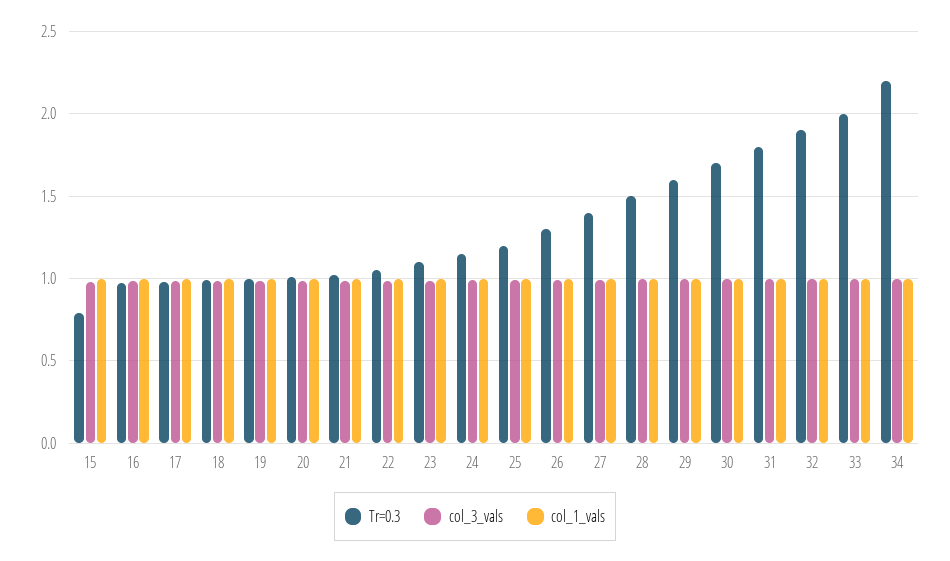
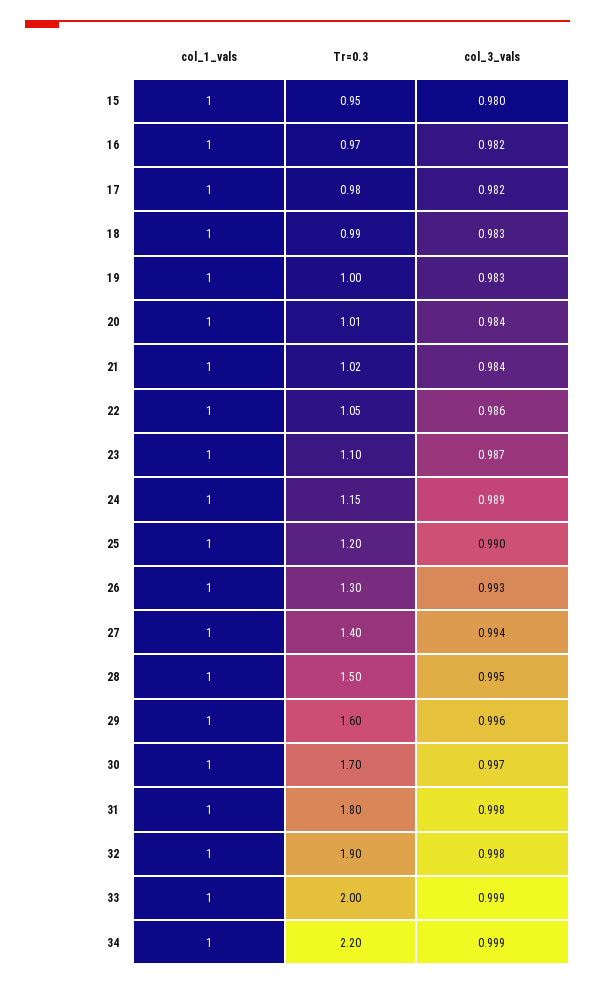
  {
    "Tr=0.3": {
-     "15": 0.8,
+     "15": 0.95,
      "16": 0.97,
      "17": 0.98,
      "18": 0.99,
      "19": 1,
      "20": 1.01,
      "21": 1.02,
      "22": 1.05,
      "23": 1.1,
      "24": 1.15,
      "25": 1.2,
      "26": 1.3,
      "27": 1.4,
      "28": 1.5,
      "29": 1.6,
      "30": 1.7,
      "31": 1.8,
      "32": 1.9,
      "33": 2,
      "34": 2.2
    },
    "col_3_vals": {
      "15": 0.98,
      "16": 0.982,
      "17": 0.982,
      "18": 0.983,
      "19": 0.983,
      "20": 0.984,
      "21": 0.984,
      "22": 0.986,
      "23": 0.987,
      "24": 0.989,
      "25": 0.99,
      "26": 0.993,
      "27": 0.994,
      "28": 0.995,
      "29": 0.996,
      "30": 0.997,
      "31": 0.998,
      "32": 0.998,
      "33": 0.999,
      "34": 0.999
    },
    "col_1_vals": {
      "15": 1,
      "16": 1,
      "17": 1,
      "18": 1,
      "19": 1,
      "20": 1,
      "21": 1,
      "22": 1,
      "23": 1,
      "24": 1,
      "25": 1,
      "26": 1,
      "27": 1,
      "28": 1,
      "29": 1,
      "30": 1,
      "31": 1,
      "32": 1,
      "33": 1,
      "34": 1
    }
  }

